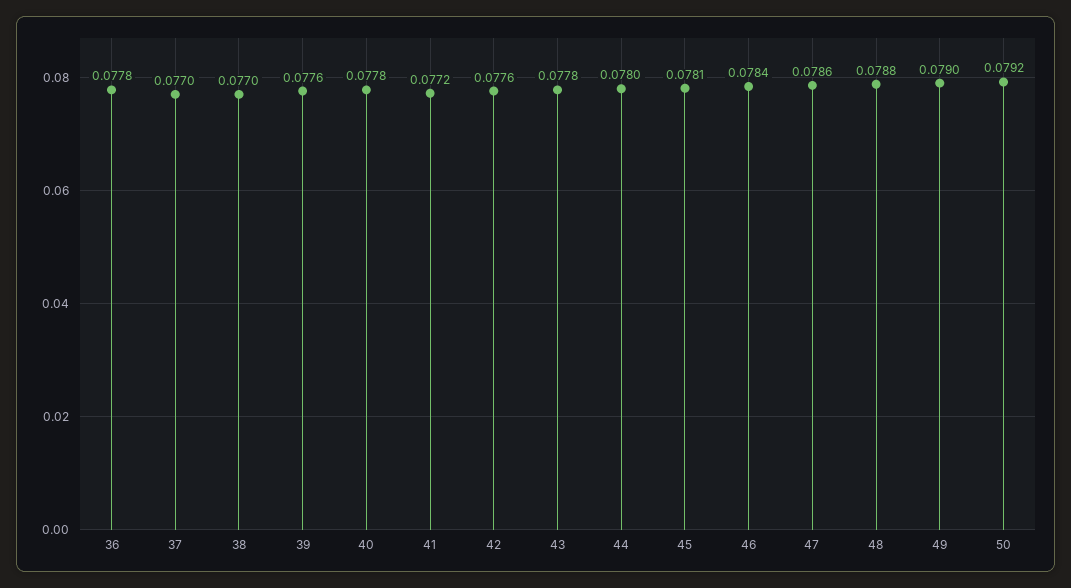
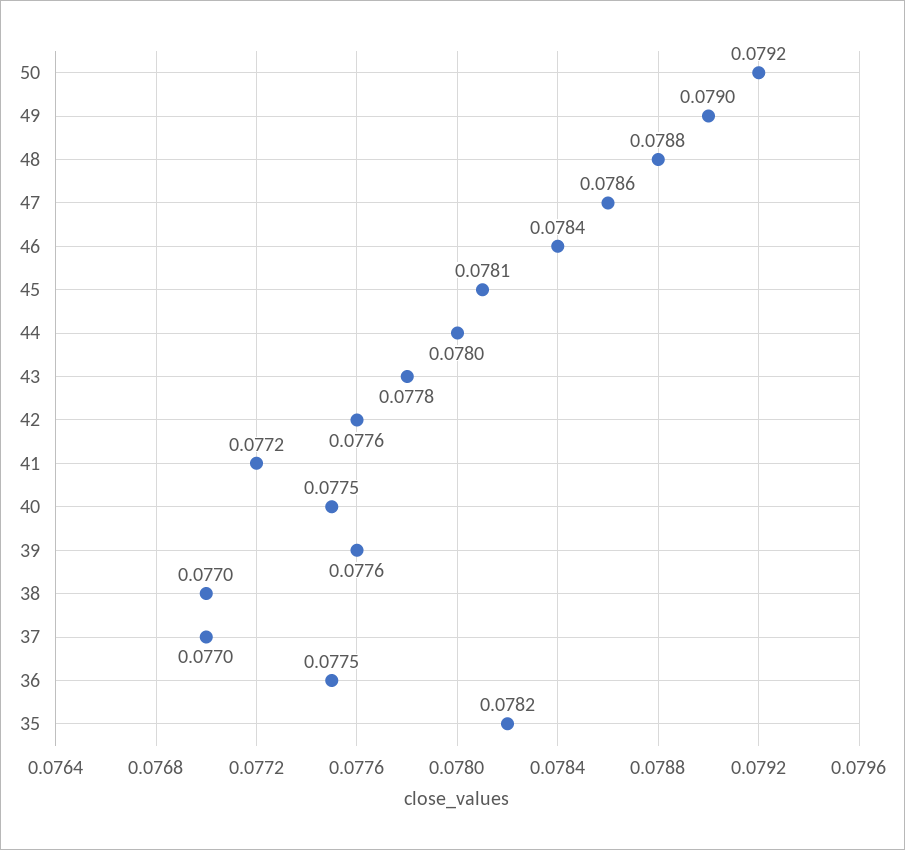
  {
-   "36": 0.0778,
+   "36": 0.0775,
    "37": 0.077,
    "38": 0.077,
    "39": 0.0776,
-   "40": 0.0778,
+   "40": 0.0775,
    "41": 0.0772,
    "42": 0.0776,
    "43": 0.0778,
    "44": 0.078,
    "45": 0.0781,
    "46": 0.0784,
    "47": 0.0786,
    "48": 0.0788,
    "49": 0.079,
-   "50": 0.0792
+   "50": 0.0792,
+   "35": 0.0782
  }

